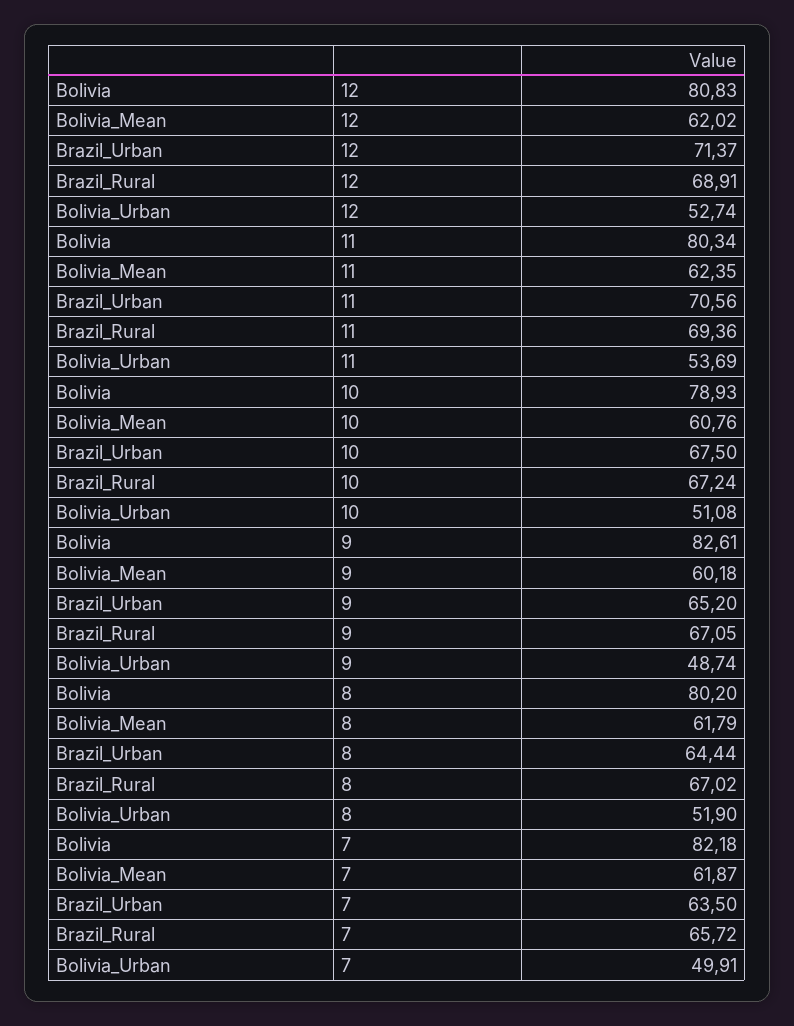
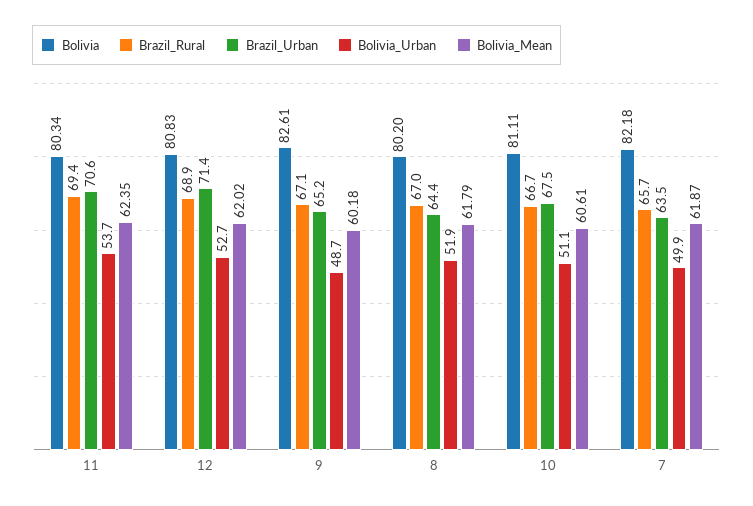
  {
    "Bolivia": {
      "12": 80.83,
      "11": 80.34,
-     "10": 78.93,
+     "10": 81.11,
      "9": 82.61,
      "8": 80.2,
      "7": 82.18
    },
    "Bolivia_Mean": {
      "12": 62.02,
      "11": 62.35,
-     "10": 60.76,
+     "10": 60.61,
      "9": 60.18,
      "8": 61.79,
      "7": 61.87
    },
    "Brazil_Urban": {
      "12": 71.37,
      "11": 70.56,
      "10": 67.5,
      "9": 65.2,
      "8": 64.44,
      "7": 63.5
    },
    "Brazil_Rural": {
      "12": 68.91,
      "11": 69.36,
-     "10": 67.24,
+     "10": 66.7,
      "9": 67.05,
      "8": 67.02,
      "7": 65.72
    },
    "Bolivia_Urban": {
      "12": 52.74,
      "11": 53.69,
      "10": 51.08,
      "9": 48.74,
      "8": 51.9,
      "7": 49.91
    }
  }

